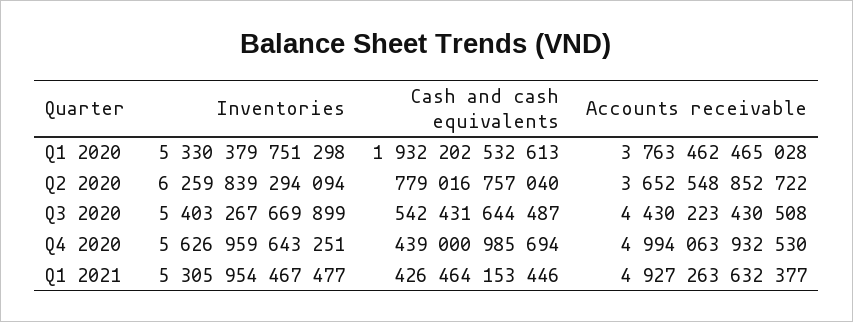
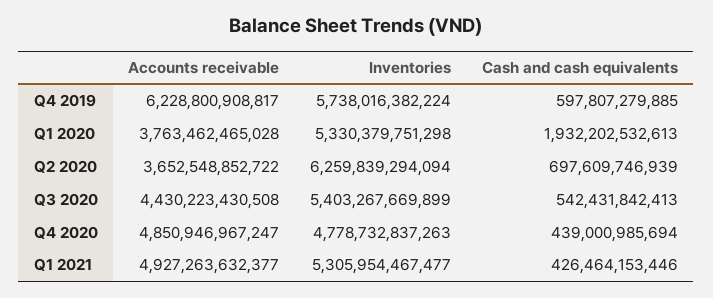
  {
    "Inventories": {
      "Q1 2020": 5330379751298,
      "Q2 2020": 6259839294094,
      "Q3 2020": 5403267669899,
-     "Q4 2020": 5626959643251,
+     "Q4 2020": 4778732837263,
-     "Q1 2021": 5305954467477
+     "Q1 2021": 5305954467477,
+     "Q4 2019": 5738016382224
    },
    "Cash and cash equivalents": {
      "Q1 2020": 1932202532613,
-     "Q2 2020": 779016757040,
+     "Q2 2020": 697609746939,
-     "Q3 2020": 542431644487,
+     "Q3 2020": 542431842413,
      "Q4 2020": 439000985694,
-     "Q1 2021": 426464153446
+     "Q1 2021": 426464153446,
+     "Q4 2019": 597807279885
    },
    "Accounts receivable": {
      "Q1 2020": 3763462465028,
      "Q2 2020": 3652548852722,
      "Q3 2020": 4430223430508,
-     "Q4 2020": 4994063932530,
+     "Q4 2020": 4850946967247,
-     "Q1 2021": 4927263632377
+     "Q1 2021": 4927263632377,
+     "Q4 2019": 6228800908817
    }
  }

